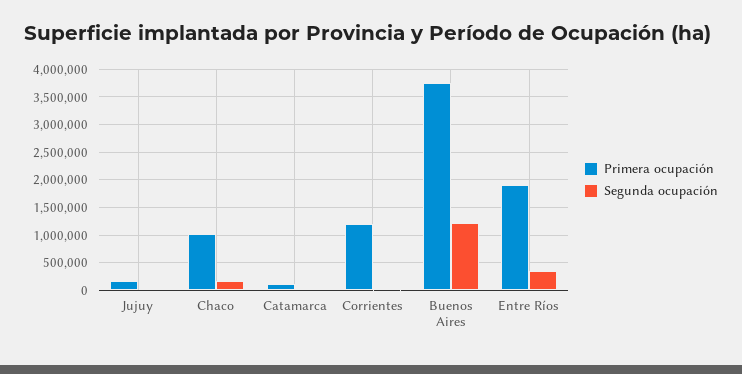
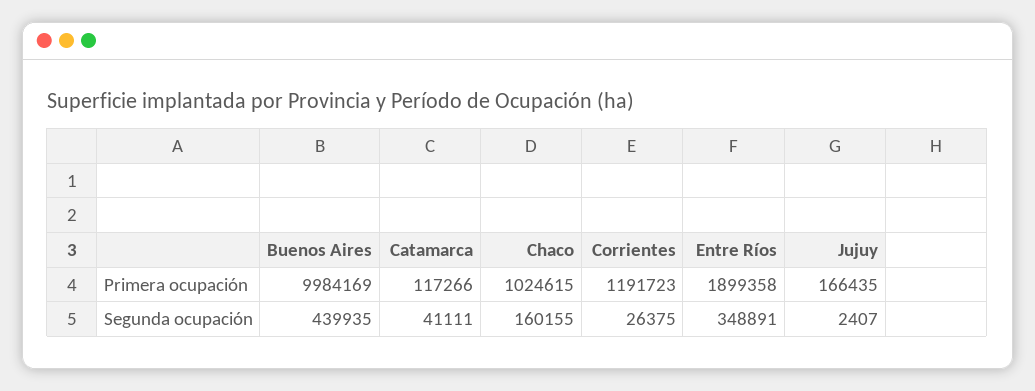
  {
    "Primera ocupación": {
      "Jujuy": 166435,
      "Chaco": 1024615,
      "Catamarca": 117266,
      "Corrientes": 1191723,
-     "Buenos Aires": 3750000,
+     "Buenos Aires": 9984169,
      "Entre Ríos": 1899358
    },
    "Segunda ocupación": {
      "Jujuy": 2407,
      "Chaco": 160155,
      "Catamarca": 41111,
      "Corrientes": 26375,
-     "Buenos Aires": 1250000,
+     "Buenos Aires": 439935,
      "Entre Ríos": 348891
    }
  }

